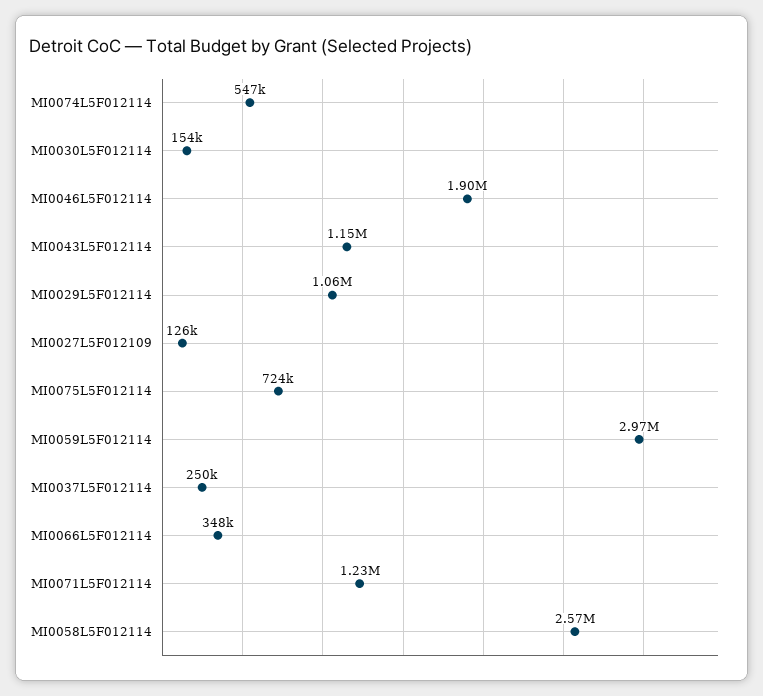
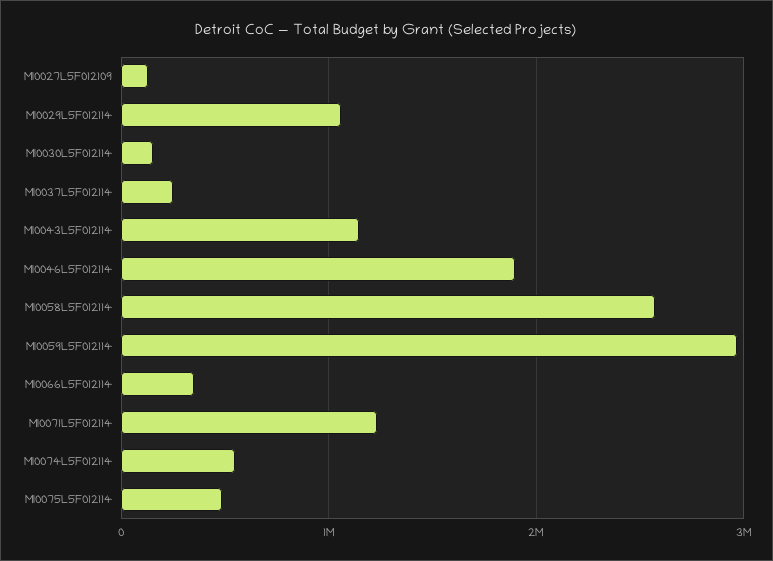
  {
    "MI0074L5F012114": 547000,
    "MI0030L5F012114": 154000,
    "MI0046L5F012114": 1900000,
    "MI0043L5F012114": 1150000,
    "MI0029L5F012114": 1060000,
    "MI0027L5F012109": 126000,
-   "MI0075L5F012114": 724000,
+   "MI0075L5F012114": 500000,
    "MI0059L5F012114": 2970000,
    "MI0037L5F012114": 250000,
    "MI0066L5F012114": 348000,
    "MI0071L5F012114": 1230000,
    "MI0058L5F012114": 2570000
  }

